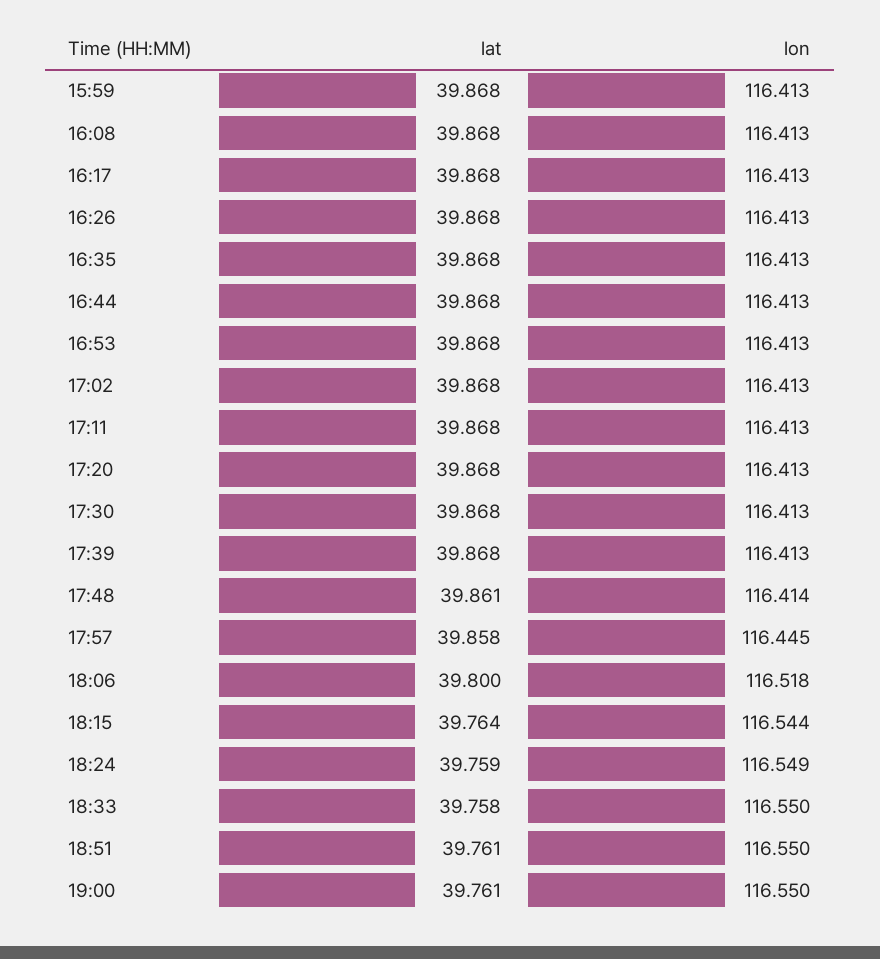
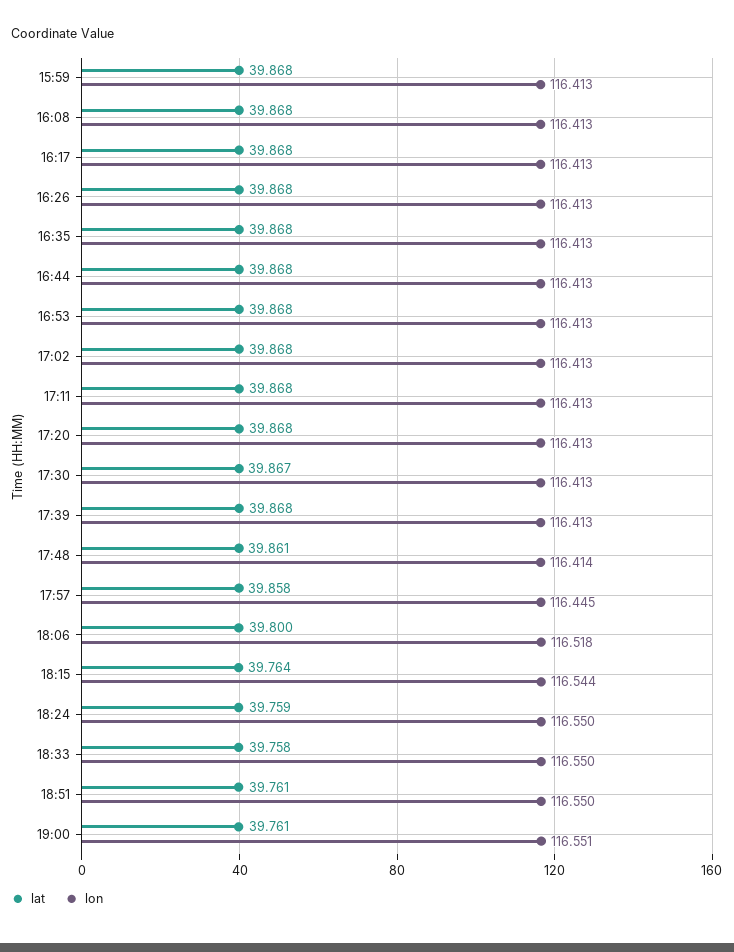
  {
    "lat": {
      "15:59": 39.868,
      "16:08": 39.868,
      "16:17": 39.868,
      "16:26": 39.868,
      "16:35": 39.868,
      "16:44": 39.868,
      "16:53": 39.868,
      "17:02": 39.868,
      "17:11": 39.868,
      "17:20": 39.868,
-     "17:30": 39.868,
+     "17:30": 39.867,
      "17:39": 39.868,
      "17:48": 39.861,
      "17:57": 39.858,
      "18:06": 39.8,
      "18:15": 39.764,
      "18:24": 39.759,
      "18:33": 39.758,
      "18:51": 39.761,
      "19:00": 39.761
    },
    "lon": {
      "15:59": 116.413,
      "16:08": 116.413,
      "16:17": 116.413,
      "16:26": 116.413,
      "16:35": 116.413,
      "16:44": 116.413,
      "16:53": 116.413,
      "17:02": 116.413,
      "17:11": 116.413,
      "17:20": 116.413,
      "17:30": 116.413,
      "17:39": 116.413,
      "17:48": 116.414,
      "17:57": 116.445,
      "18:06": 116.518,
      "18:15": 116.544,
-     "18:24": 116.549,
+     "18:24": 116.55,
      "18:33": 116.55,
      "18:51": 116.55,
-     "19:00": 116.55
+     "19:00": 116.551
    }
  }

